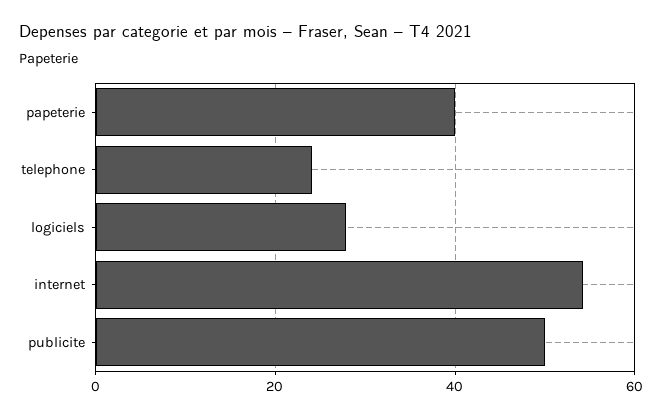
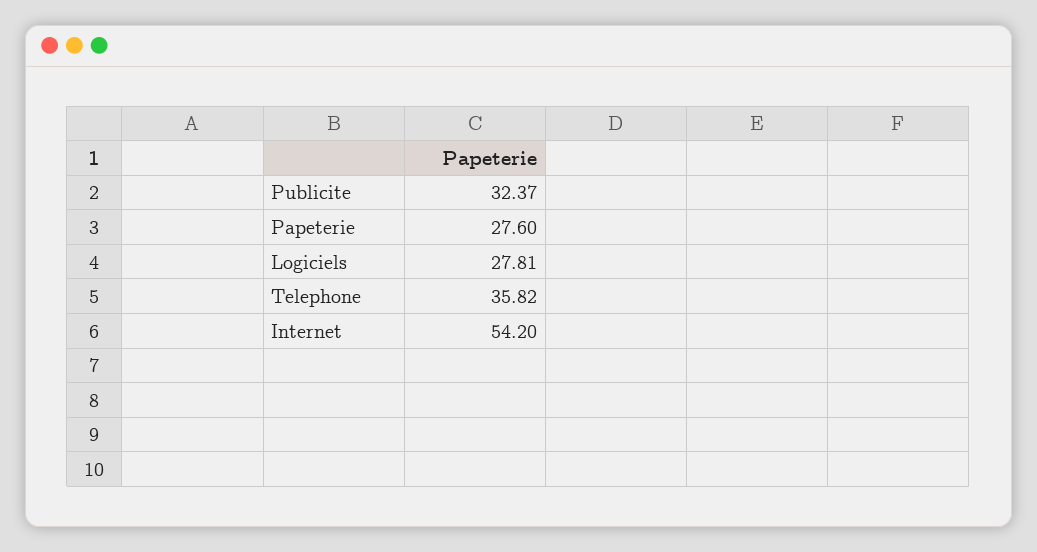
  {
-   "papeterie": 40,
+   "papeterie": 27.6,
-   "telephone": 24,
+   "telephone": 35.82,
    "logiciels": 27.81,
    "internet": 54.2,
-   "publicite": 50
+   "publicite": 32.37
  }

